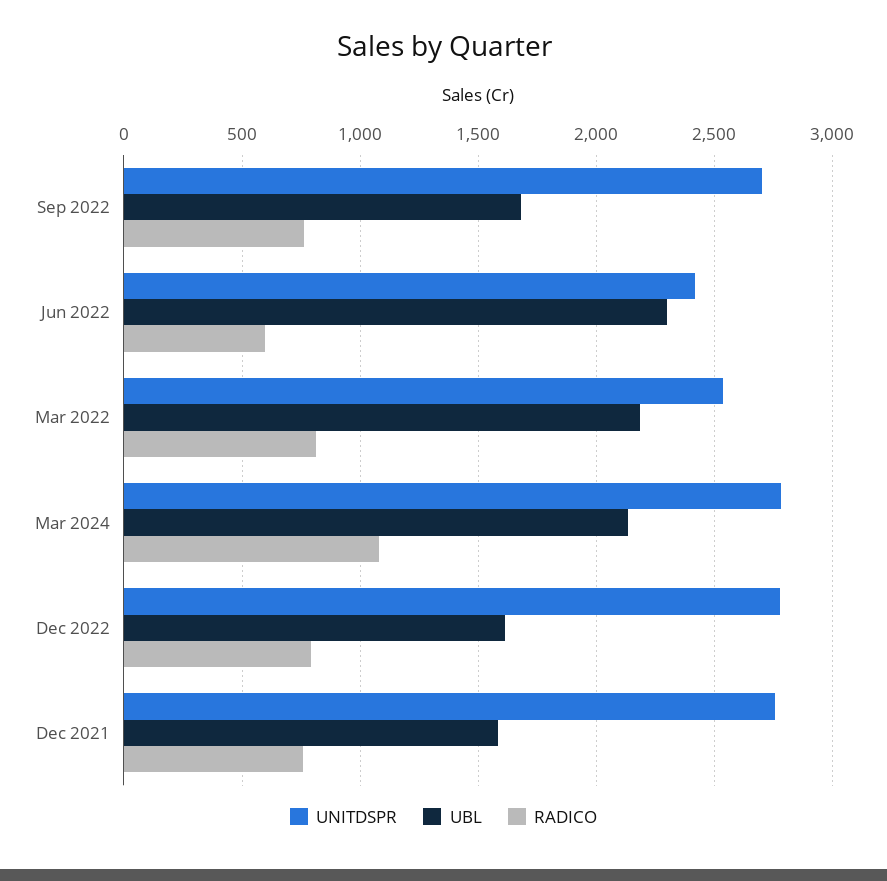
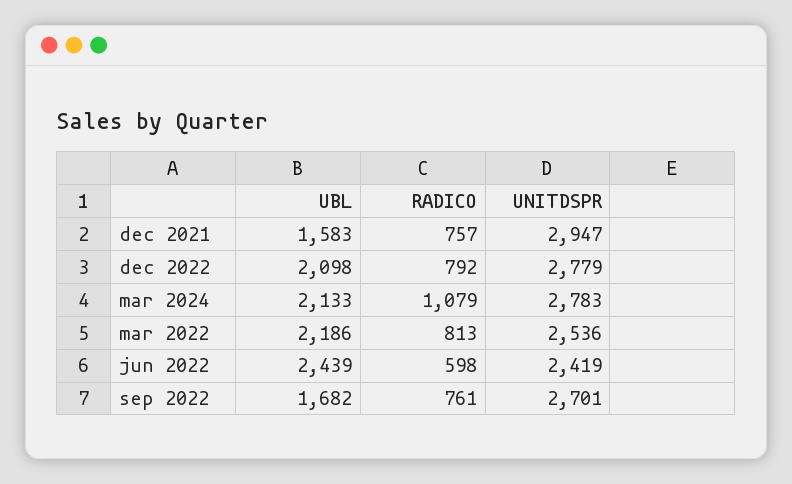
  {
    "UNITDSPR": {
      "Sep 2022": 2701,
      "Jun 2022": 2419,
      "Mar 2022": 2536,
      "Mar 2024": 2783,
      "Dec 2022": 2779,
-     "Dec 2021": 2750
+     "Dec 2021": 2947
    },
    "UBL": {
      "Sep 2022": 1682,
-     "Jun 2022": 2300,
+     "Jun 2022": 2439,
      "Mar 2022": 2186,
      "Mar 2024": 2133,
-     "Dec 2022": 1600,
+     "Dec 2022": 2098,
      "Dec 2021": 1583
    },
    "RADICO": {
      "Sep 2022": 761,
      "Jun 2022": 598,
      "Mar 2022": 813,
      "Mar 2024": 1079,
      "Dec 2022": 792,
      "Dec 2021": 757
    }
  }

